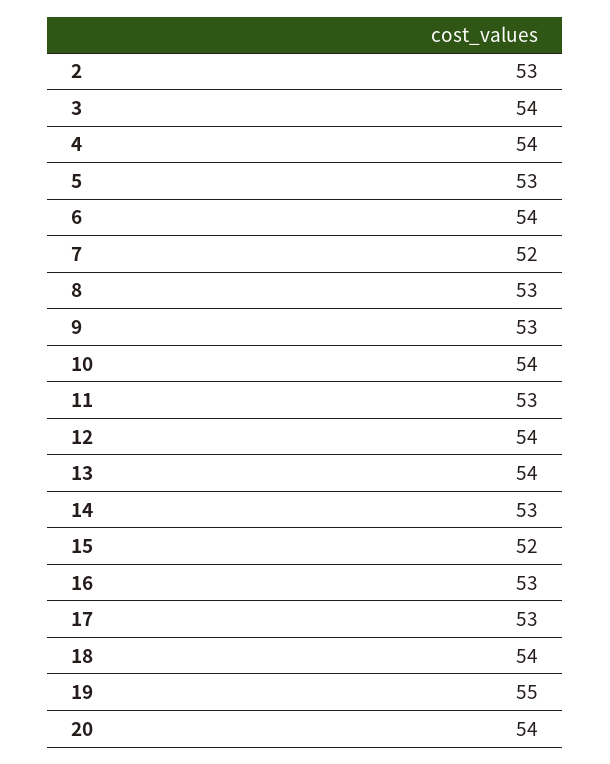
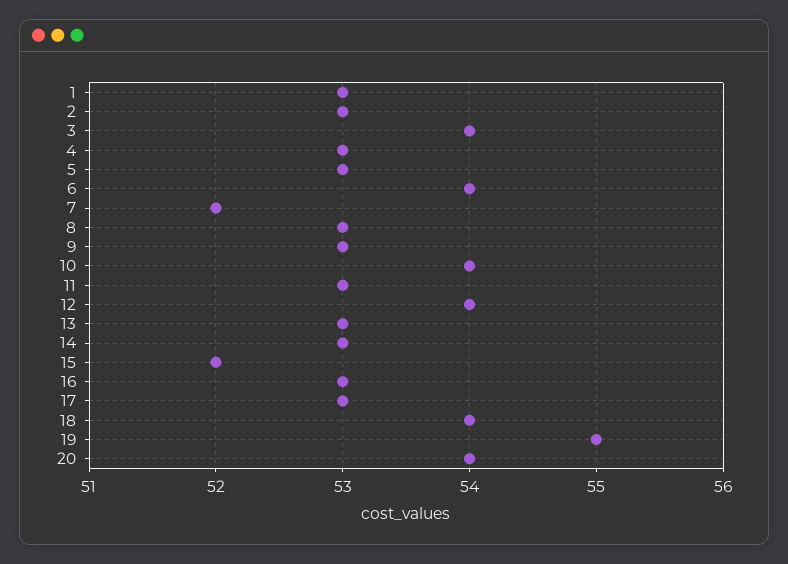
  {
    "2": 53,
    "3": 54,
-   "4": 54,
+   "4": 53,
    "5": 53,
    "6": 54,
    "7": 52,
    "8": 53,
    "9": 53,
    "10": 54,
    "11": 53,
    "12": 54,
-   "13": 54,
+   "13": 53,
    "14": 53,
    "15": 52,
    "16": 53,
    "17": 53,
    "18": 54,
    "19": 55,
-   "20": 54
+   "20": 54,
+   "1": 53
  }

